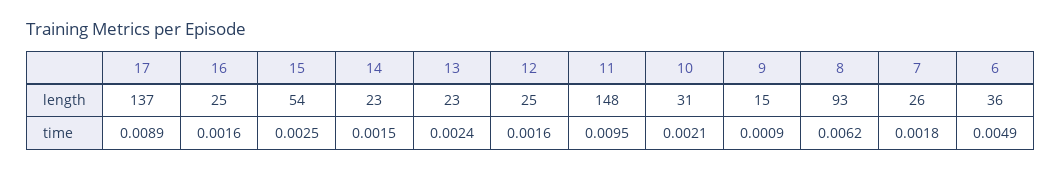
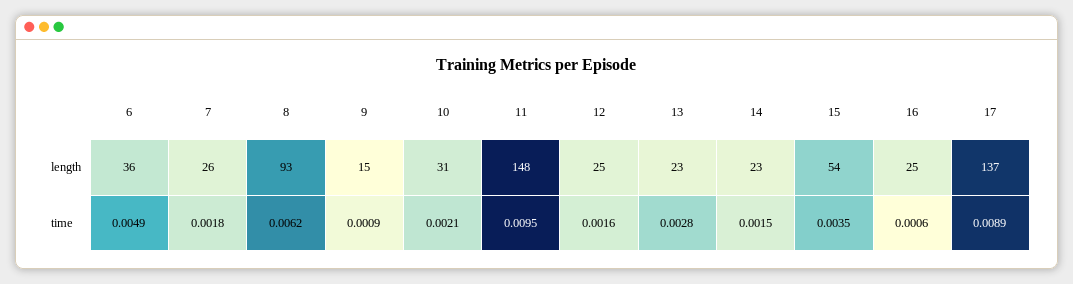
  {
    "17": {
      "length": 137,
      "time": 0.0089
    },
    "16": {
      "length": 25,
-     "time": 0.0016
+     "time": 0.0006
    },
    "15": {
      "length": 54,
-     "time": 0.0025
+     "time": 0.0035
    },
    "14": {
      "length": 23,
      "time": 0.0015
    },
    "13": {
      "length": 23,
-     "time": 0.0024
+     "time": 0.0028
    },
    "12": {
      "length": 25,
      "time": 0.0016
    },
    "11": {
      "length": 148,
      "time": 0.0095
    },
    "10": {
      "length": 31,
      "time": 0.0021
    },
    "9": {
      "length": 15,
      "time": 0.0009
    },
    "8": {
      "length": 93,
      "time": 0.0062
    },
    "7": {
      "length": 26,
      "time": 0.0018
    },
    "6": {
      "length": 36,
      "time": 0.0049
    }
  }

